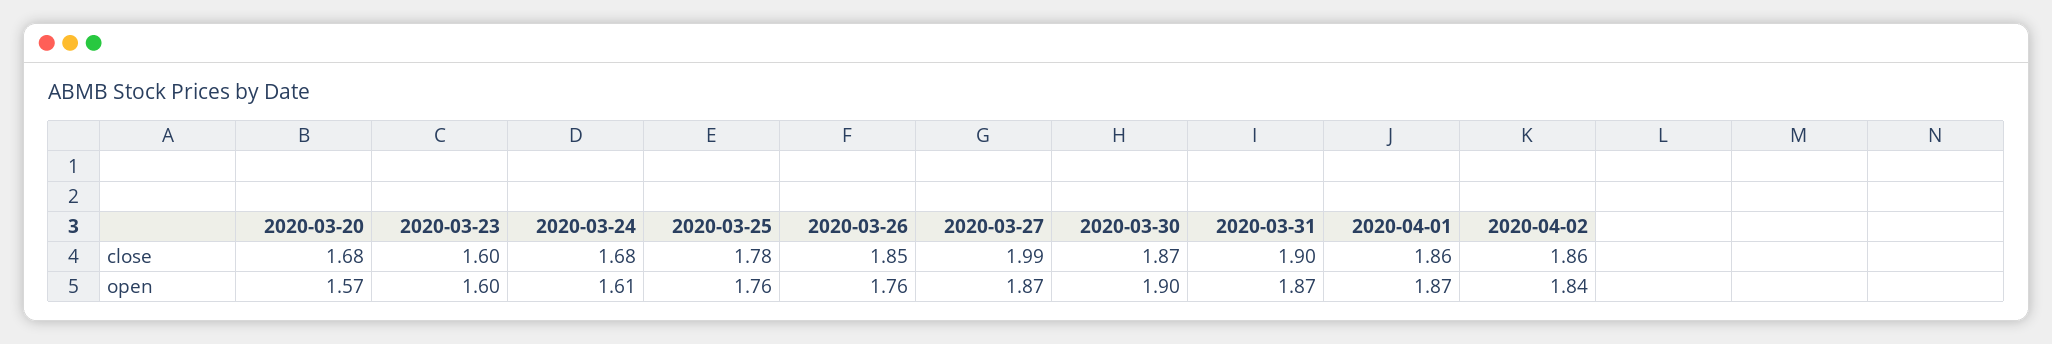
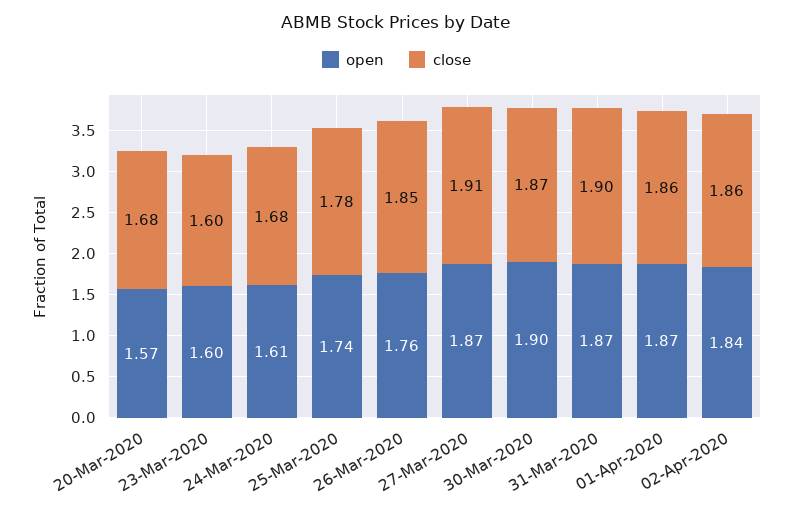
  {
    "close": {
      "2020-03-20": 1.68,
      "2020-03-23": 1.6,
      "2020-03-24": 1.68,
      "2020-03-25": 1.78,
      "2020-03-26": 1.85,
-     "2020-03-27": 1.99,
+     "2020-03-27": 1.91,
      "2020-03-30": 1.87,
      "2020-03-31": 1.9,
      "2020-04-01": 1.86,
      "2020-04-02": 1.86
    },
    "open": {
      "2020-03-20": 1.57,
      "2020-03-23": 1.6,
      "2020-03-24": 1.61,
-     "2020-03-25": 1.76,
+     "2020-03-25": 1.74,
      "2020-03-26": 1.76,
      "2020-03-27": 1.87,
      "2020-03-30": 1.9,
      "2020-03-31": 1.87,
      "2020-04-01": 1.87,
      "2020-04-02": 1.84
    }
  }

